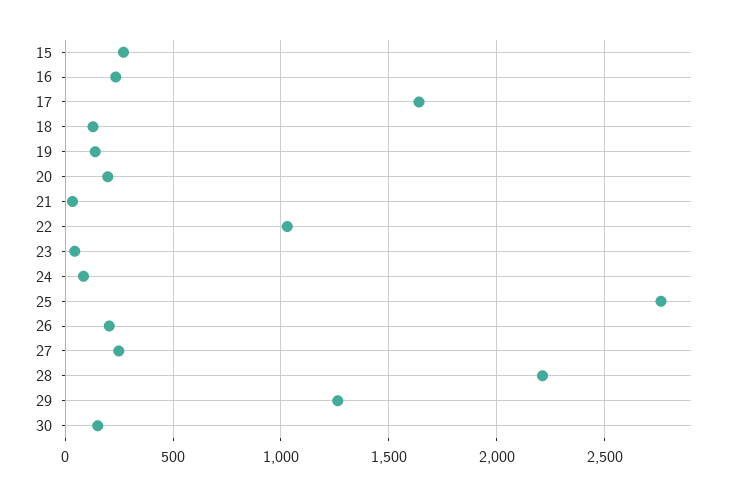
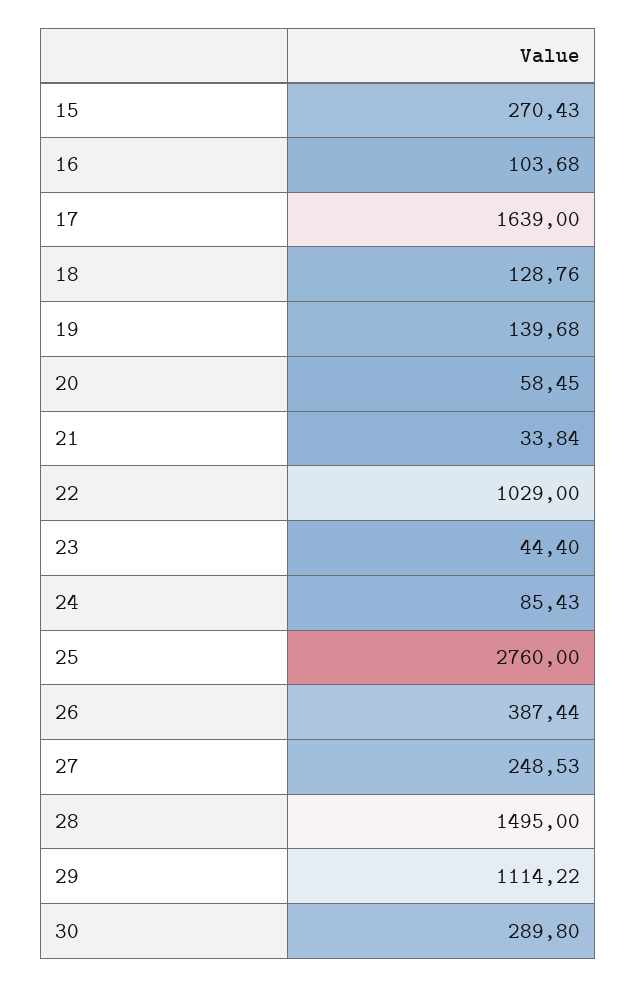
  {
    "15": 270.43,
-   "16": 250,
+   "16": 103.68,
    "17": 1639,
    "18": 128.76,
    "19": 139.68,
-   "20": 200,
+   "20": 58.45,
    "21": 33.84,
    "22": 1029,
    "23": 44.4,
    "24": 85.43,
    "25": 2760,
-   "26": 200,
+   "26": 387.44,
    "27": 248.53,
-   "28": 2200,
+   "28": 1495,
-   "29": 1250,
+   "29": 1114.22,
-   "30": 150
+   "30": 289.8
  }

